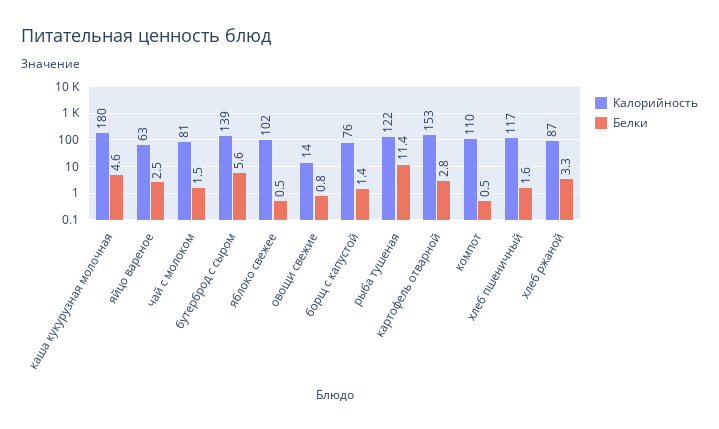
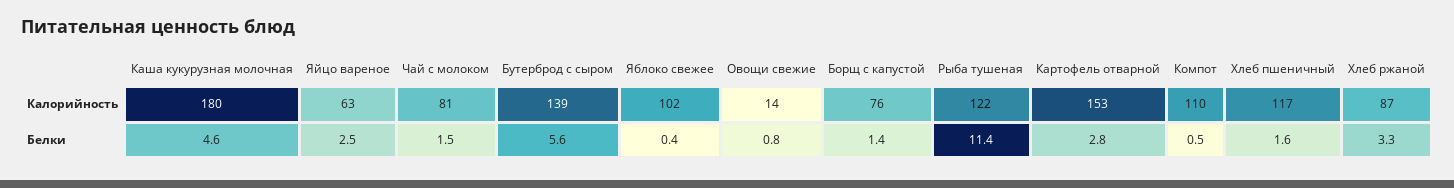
  {
    "Калорийность": {
      "каша кукурузная молочная": 180,
      "яйцо вареное": 63,
      "чай с молоком": 81,
      "бутерброд с сыром": 139,
      "яблоко свежее": 102,
      "овощи свежие": 14,
      "борщ с капустой": 76,
      "рыба тушеная": 122,
      "картофель отварной": 153,
      "компот": 110,
      "хлеб пшеничный": 117,
      "хлеб ржаной": 87
    },
    "Белки": {
      "каша кукурузная молочная": 4.6,
      "яйцо вареное": 2.5,
      "чай с молоком": 1.5,
      "бутерброд с сыром": 5.6,
-     "яблоко свежее": 0.5,
+     "яблоко свежее": 0.4,
      "овощи свежие": 0.8,
      "борщ с капустой": 1.4,
      "рыба тушеная": 11.4,
      "картофель отварной": 2.8,
      "компот": 0.5,
      "хлеб пшеничный": 1.6,
      "хлеб ржаной": 3.3
    }
  }

